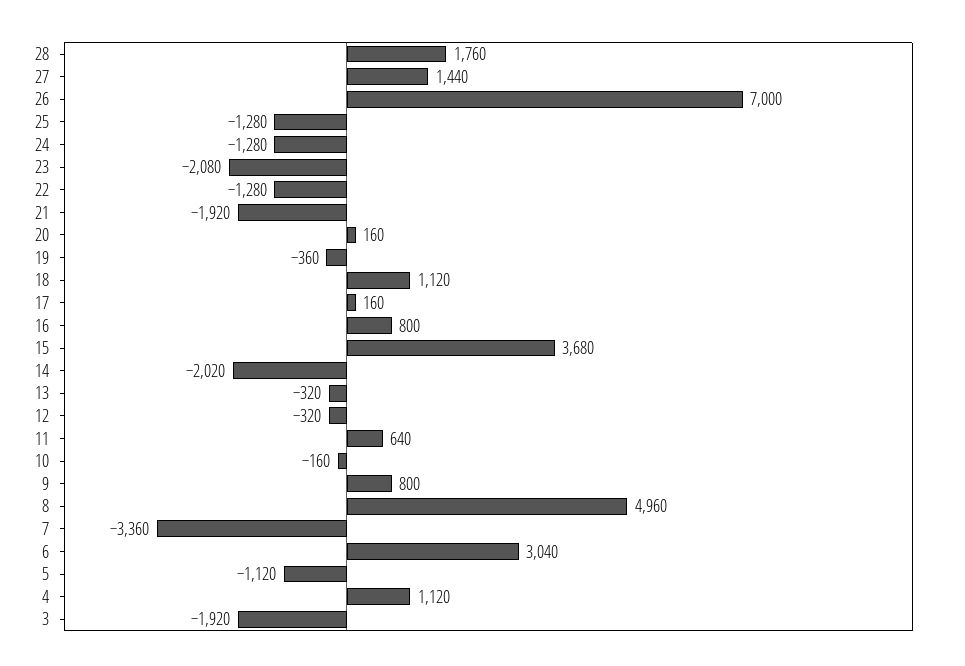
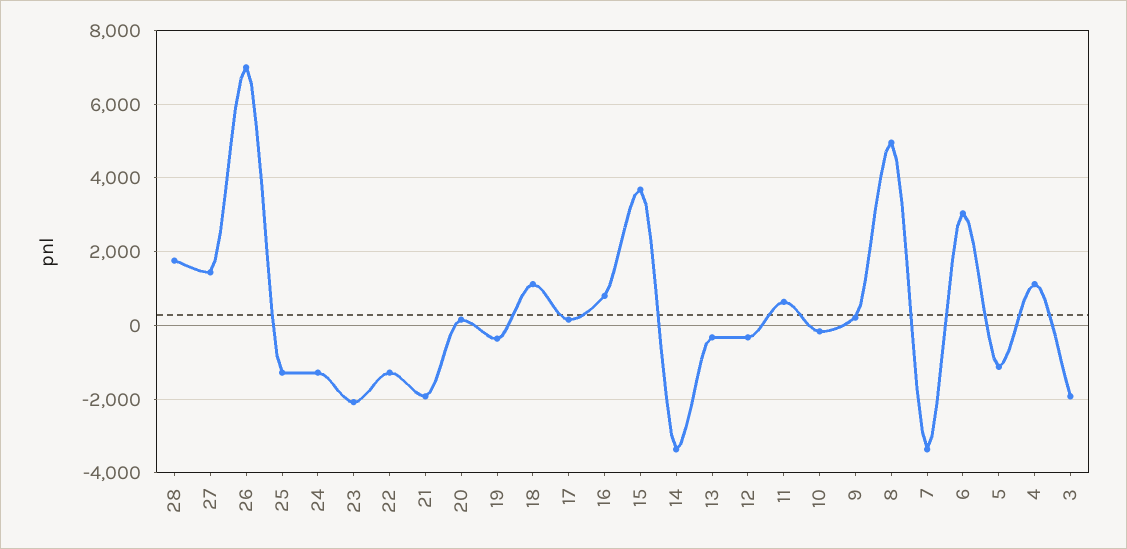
  {
    "28": 1760,
    "27": 1440,
    "26": 7000,
    "25": -1280,
    "24": -1280,
    "23": -2080,
    "22": -1280,
    "21": -1920,
    "20": 160,
    "19": -360,
    "18": 1120,
    "17": 160,
    "16": 800,
    "15": 3680,
-   "14": -2020,
+   "14": -3400,
    "13": -320,
    "12": -320,
    "11": 640,
    "10": -160,
-   "9": 800,
+   "9": 200,
    "8": 4960,
    "7": -3360,
    "6": 3040,
    "5": -1120,
    "4": 1120,
    "3": -1920
  }

